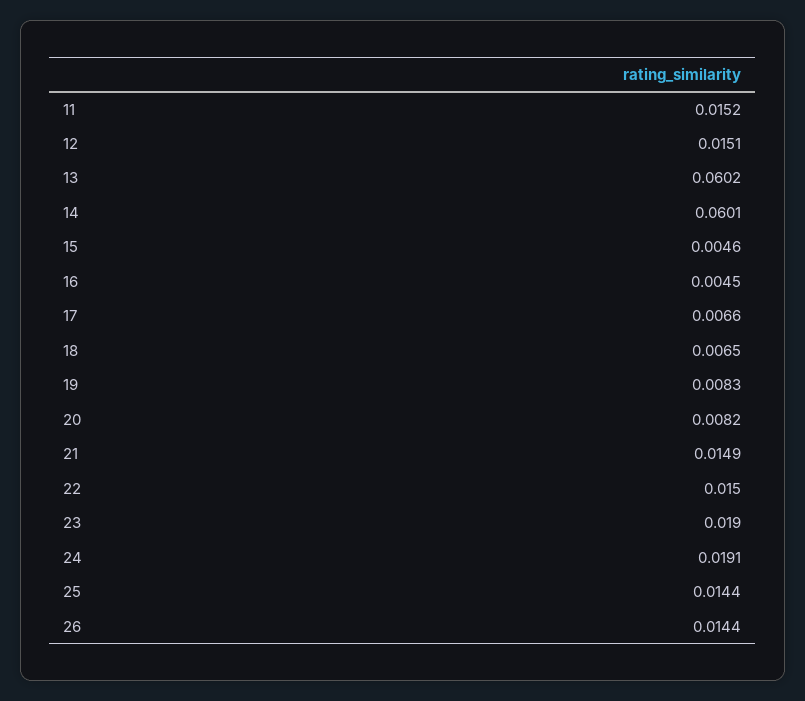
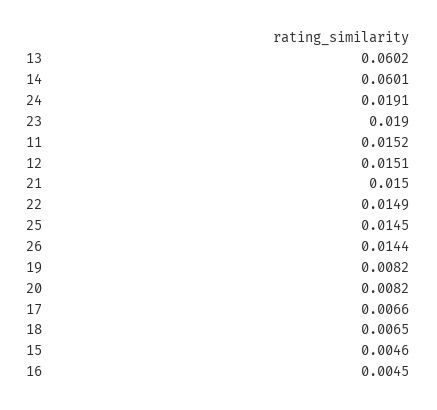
  {
    "11": 0.0152,
    "12": 0.0151,
    "13": 0.0602,
    "14": 0.0601,
    "15": 0.0046,
    "16": 0.0045,
    "17": 0.0066,
    "18": 0.0065,
-   "19": 0.0083,
+   "19": 0.0082,
    "20": 0.0082,
-   "21": 0.0149,
+   "21": 0.015,
-   "22": 0.015,
+   "22": 0.0149,
    "23": 0.019,
    "24": 0.0191,
-   "25": 0.0144,
+   "25": 0.0145,
    "26": 0.0144
  }

